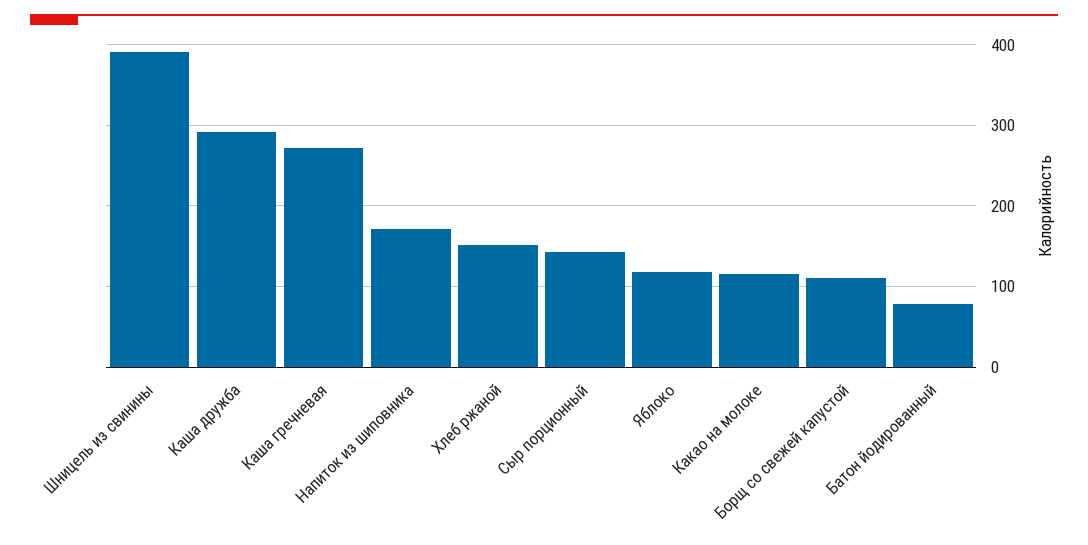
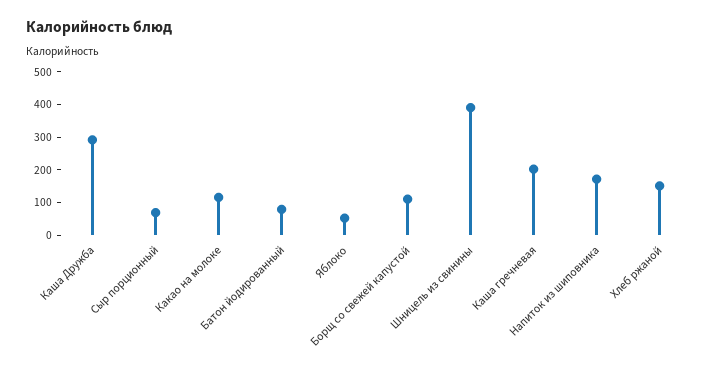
  {
    "Шницель из свинины": 390,
    "Каша дружба": 290,
-   "Каша гречневая": 270,
+   "Каша гречневая": 200,
    "Напиток из шиповника": 170,
    "Хлеб ржаной": 150,
-   "Сыр порционный": 140,
+   "Сыр порционный": 75,
-   "Яблоко": 120,
+   "Яблоко": 50,
    "Какао на молоке": 120,
    "Борщ со свежей капустой": 110,
    "Батон йодированный": 80
  }

